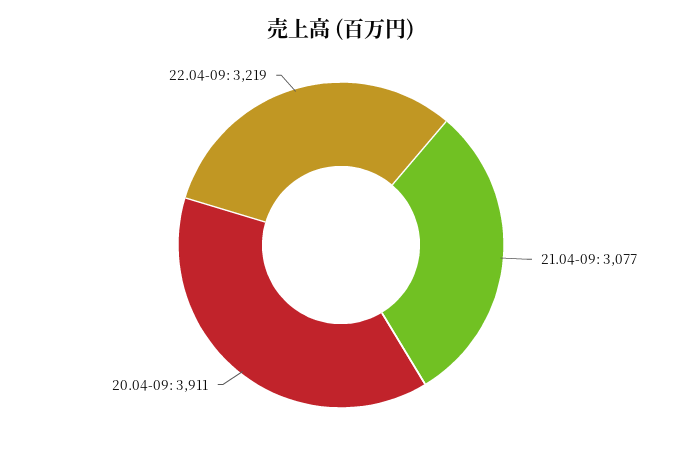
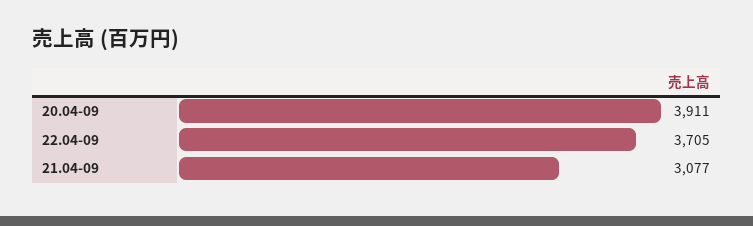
  {
    "21.04-09": 3077,
    "20.04-09": 3911,
-   "22.04-09": 3219
+   "22.04-09": 3705
  }

